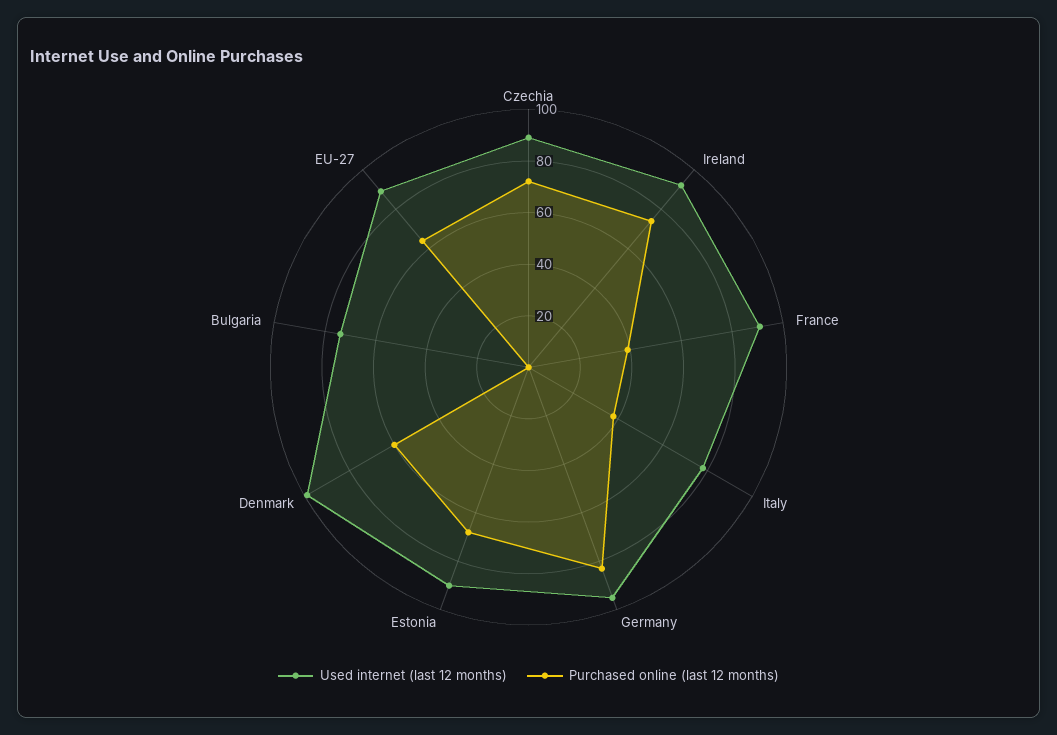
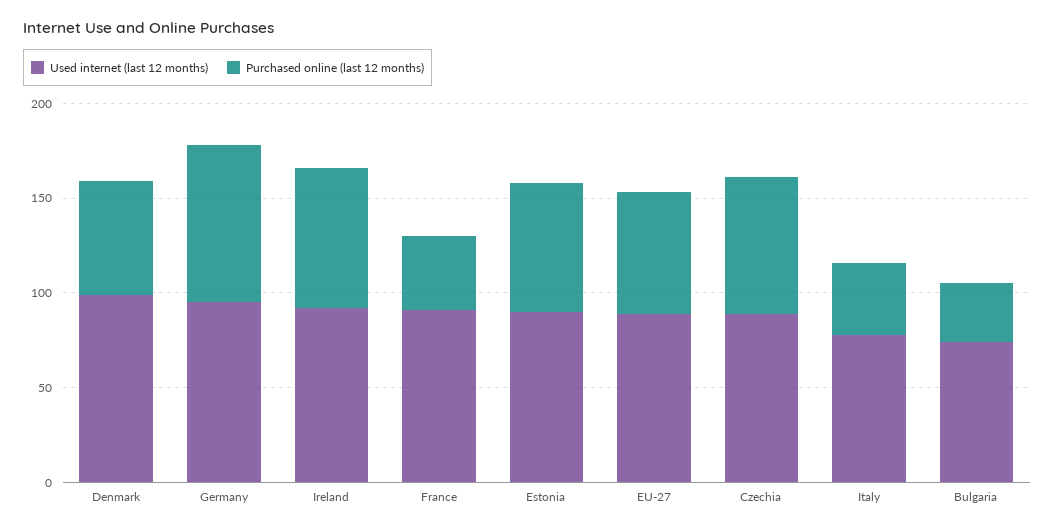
  {
    "Used internet (last 12 months)": {
      "Czechia": 90,
      "Ireland": 90,
      "France": 90,
      "Italy": 80,
      "Germany": 95,
      "Estonia": 90,
      "Denmark": 100,
      "Bulgaria": 75,
      "EU-27": 90
    },
    "Purchased online (last 12 months)": {
      "Czechia": 70,
      "Ireland": 75,
      "France": 40,
      "Italy": 40,
      "Germany": 85,
      "Estonia": 70,
      "Denmark": 60,
-     "Bulgaria": 0,
+     "Bulgaria": 30,
      "EU-27": 65
    }
  }

